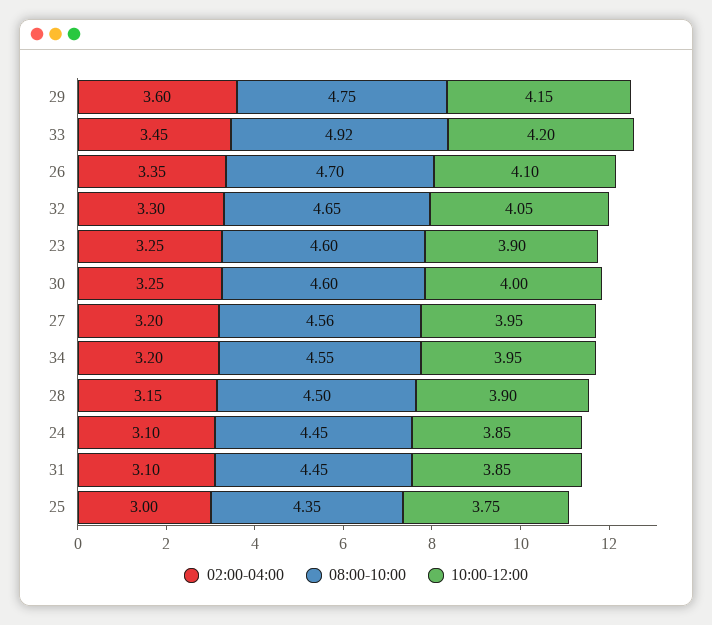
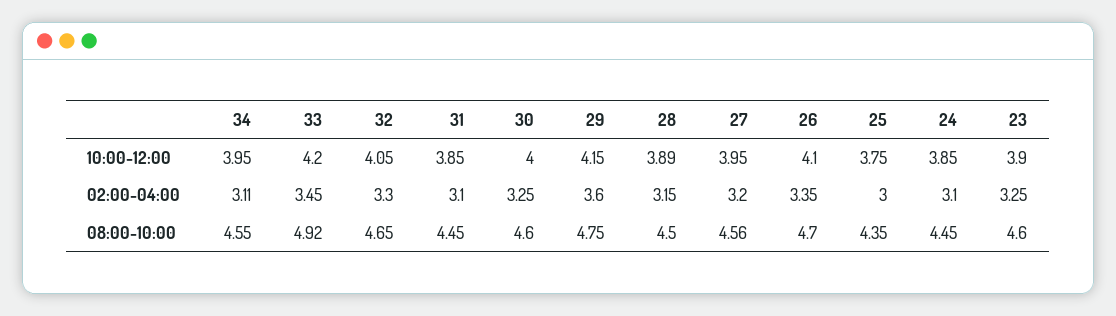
  {
    "02:00-04:00": {
      "29": 3.6,
      "33": 3.45,
      "26": 3.35,
      "32": 3.3,
      "23": 3.25,
      "30": 3.25,
      "27": 3.2,
-     "34": 3.2,
+     "34": 3.11,
      "28": 3.15,
      "24": 3.1,
      "31": 3.1,
      "25": 3
    },
    "08:00-10:00": {
      "29": 4.75,
      "33": 4.92,
      "26": 4.7,
      "32": 4.65,
      "23": 4.6,
      "30": 4.6,
      "27": 4.56,
      "34": 4.55,
      "28": 4.5,
      "24": 4.45,
      "31": 4.45,
      "25": 4.35
    },
    "10:00-12:00": {
      "29": 4.15,
      "33": 4.2,
      "26": 4.1,
      "32": 4.05,
      "23": 3.9,
      "30": 4,
      "27": 3.95,
      "34": 3.95,
-     "28": 3.9,
+     "28": 3.89,
      "24": 3.85,
      "31": 3.85,
      "25": 3.75
    }
  }

